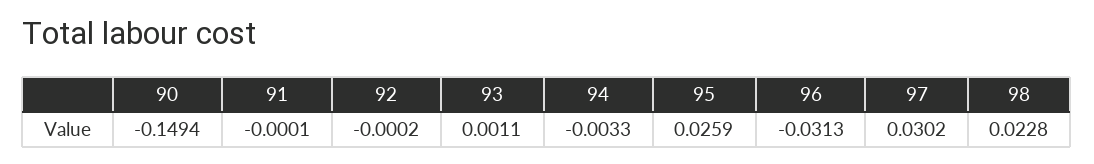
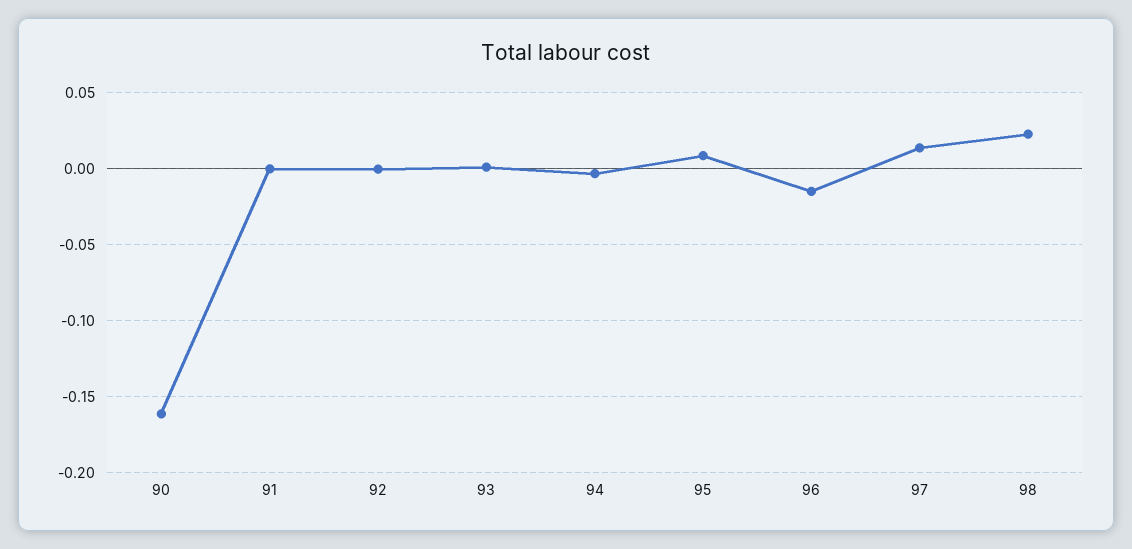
  {
-   "90": -0.1494,
+   "90": -0.16,
    "91": -0.0001,
    "92": -0.0002,
    "93": 0.0011,
    "94": -0.0033,
-   "95": 0.0259,
+   "95": 0.01,
-   "96": -0.0313,
+   "96": -0.015,
-   "97": 0.0302,
+   "97": 0.015,
    "98": 0.0228
  }

